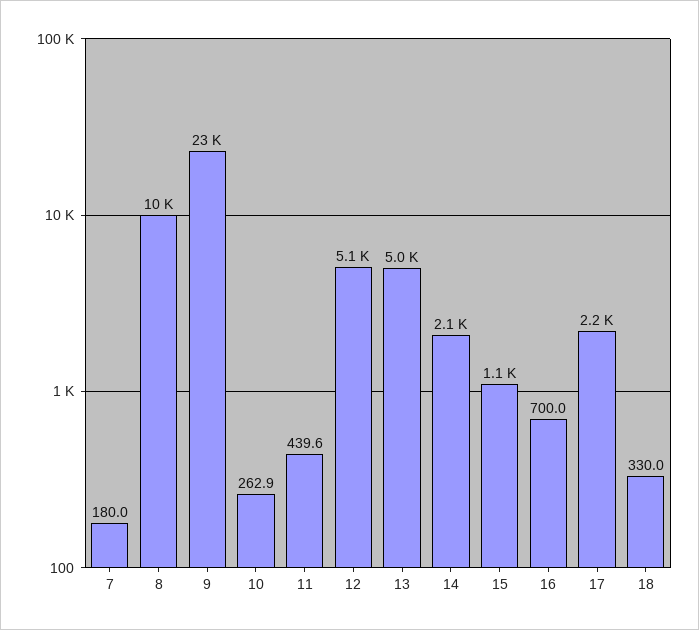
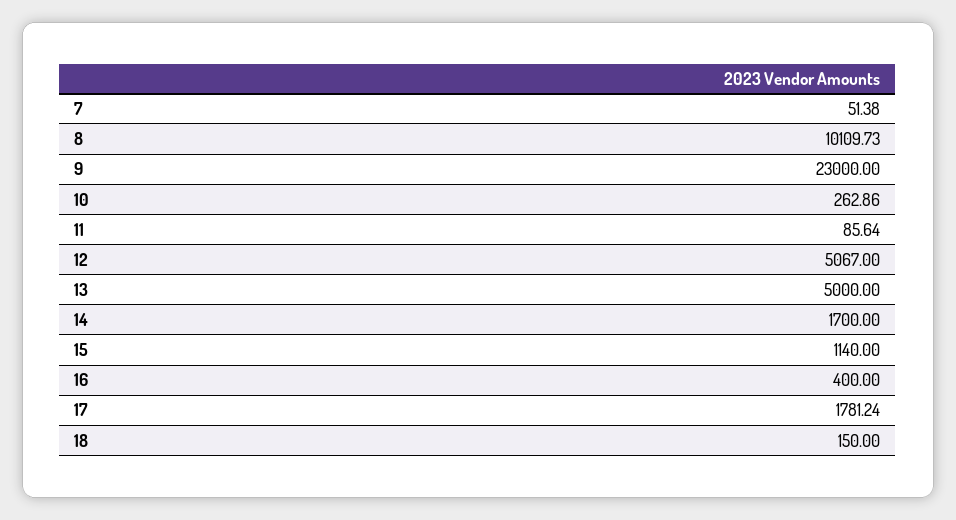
  {
-   "7": 180,
+   "7": 51.38,
    "8": 10109.73,
    "9": 23000,
    "10": 262.86,
-   "11": 439.6,
+   "11": 85.64,
    "12": 5067,
    "13": 5000,
-   "14": 2100,
+   "14": 1700,
    "15": 1140,
-   "16": 700,
+   "16": 400,
-   "17": 2200,
+   "17": 1781.24,
-   "18": 330
+   "18": 150
  }

